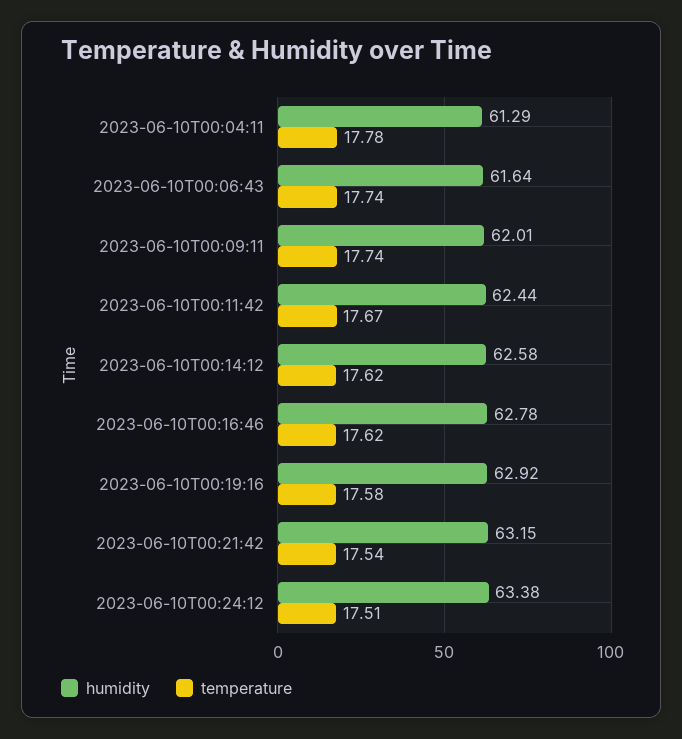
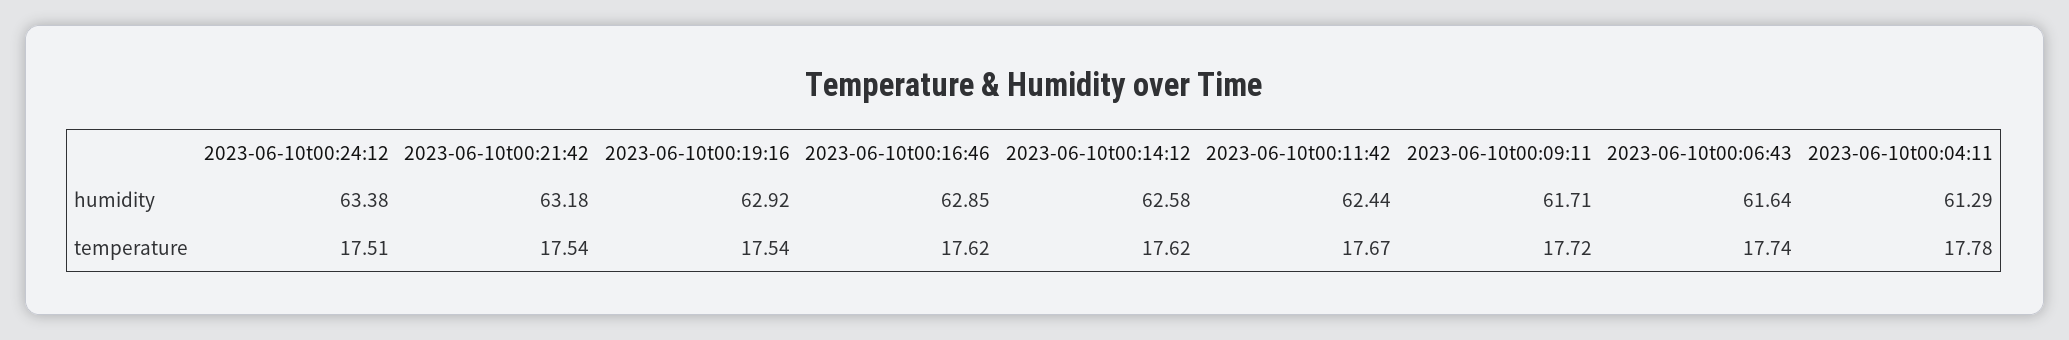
  {
    "humidity": {
      "2023-06-10T00:04:11": 61.29,
      "2023-06-10T00:06:43": 61.64,
-     "2023-06-10T00:09:11": 62.01,
+     "2023-06-10T00:09:11": 61.71,
      "2023-06-10T00:11:42": 62.44,
      "2023-06-10T00:14:12": 62.58,
-     "2023-06-10T00:16:46": 62.78,
+     "2023-06-10T00:16:46": 62.85,
      "2023-06-10T00:19:16": 62.92,
-     "2023-06-10T00:21:42": 63.15,
+     "2023-06-10T00:21:42": 63.18,
      "2023-06-10T00:24:12": 63.38
    },
    "temperature": {
      "2023-06-10T00:04:11": 17.78,
      "2023-06-10T00:06:43": 17.74,
-     "2023-06-10T00:09:11": 17.74,
+     "2023-06-10T00:09:11": 17.72,
      "2023-06-10T00:11:42": 17.67,
      "2023-06-10T00:14:12": 17.62,
      "2023-06-10T00:16:46": 17.62,
-     "2023-06-10T00:19:16": 17.58,
+     "2023-06-10T00:19:16": 17.54,
      "2023-06-10T00:21:42": 17.54,
      "2023-06-10T00:24:12": 17.51
    }
  }

